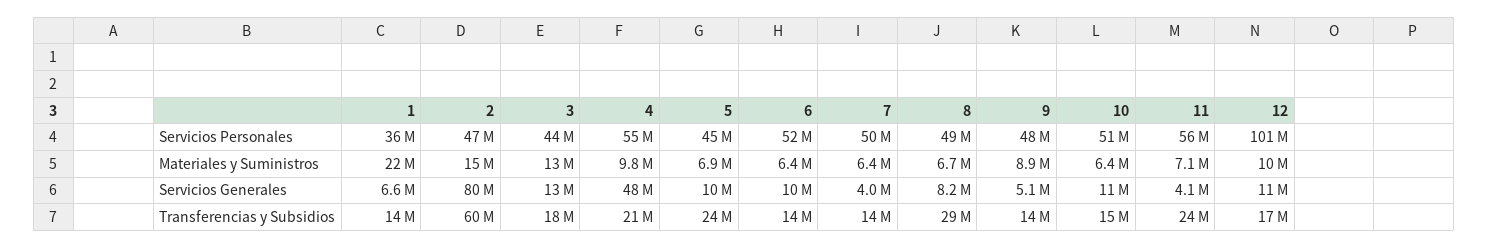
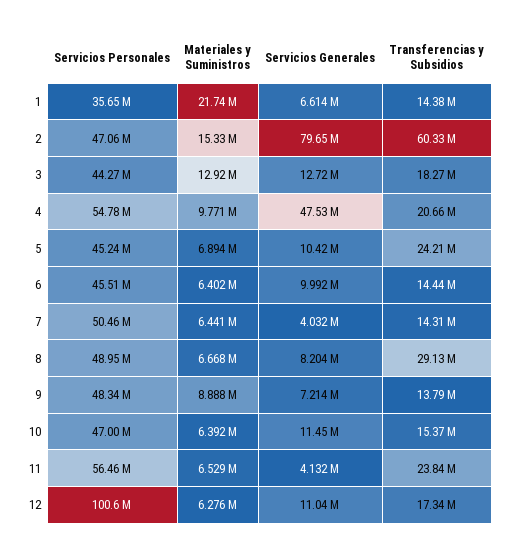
  {
    "1": {
      "Servicios Personales": 35650000,
      "Materiales y Suministros": 21740000,
      "Servicios Generales": 6614000,
      "Transferencias y Subsidios": 14380000
    },
    "2": {
      "Servicios Personales": 47060000,
      "Materiales y Suministros": 15330000,
      "Servicios Generales": 79650000,
      "Transferencias y Subsidios": 60330000
    },
    "3": {
      "Servicios Personales": 44270000,
      "Materiales y Suministros": 12920000,
      "Servicios Generales": 12720000,
      "Transferencias y Subsidios": 18270000
    },
    "4": {
      "Servicios Personales": 54780000,
      "Materiales y Suministros": 9771000,
      "Servicios Generales": 47530000,
      "Transferencias y Subsidios": 20660000
    },
    "5": {
      "Servicios Personales": 45240000,
      "Materiales y Suministros": 6894000,
      "Servicios Generales": 10420000,
      "Transferencias y Subsidios": 24210000
    },
    "6": {
-     "Servicios Personales": 52000000,
+     "Servicios Personales": 45510000,
      "Materiales y Suministros": 6402000,
      "Servicios Generales": 9992000,
      "Transferencias y Subsidios": 14440000
    },
    "7": {
      "Servicios Personales": 50460000,
      "Materiales y Suministros": 6441000,
      "Servicios Generales": 4032000,
      "Transferencias y Subsidios": 14310000
    },
    "8": {
      "Servicios Personales": 48950000,
      "Materiales y Suministros": 6668000,
      "Servicios Generales": 8204000,
      "Transferencias y Subsidios": 29130000
    },
    "9": {
      "Servicios Personales": 48340000,
      "Materiales y Suministros": 8888000,
-     "Servicios Generales": 5100000,
+     "Servicios Generales": 7214000,
      "Transferencias y Subsidios": 13790000
    },
    "10": {
-     "Servicios Personales": 51000000,
+     "Servicios Personales": 47000000,
      "Materiales y Suministros": 6392000,
      "Servicios Generales": 11450000,
      "Transferencias y Subsidios": 15370000
    },
    "11": {
      "Servicios Personales": 56460000,
-     "Materiales y Suministros": 7100000,
+     "Materiales y Suministros": 6529000,
      "Servicios Generales": 4132000,
      "Transferencias y Subsidios": 23840000
    },
    "12": {
      "Servicios Personales": 100600000,
-     "Materiales y Suministros": 10000000,
+     "Materiales y Suministros": 6276000,
      "Servicios Generales": 11040000,
      "Transferencias y Subsidios": 17340000
    }
  }

